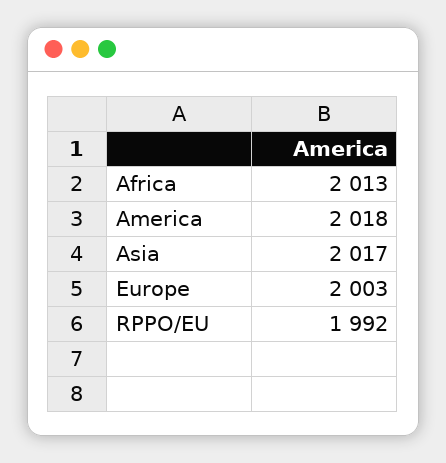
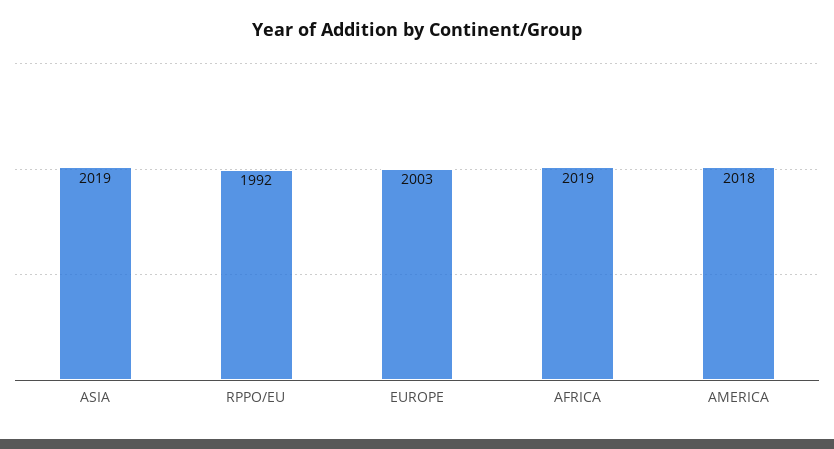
  {
-   "Africa": 2013,
+   "Africa": 2019,
    "America": 2018,
-   "Asia": 2017,
+   "Asia": 2019,
    "Europe": 2003,
    "RPPO/EU": 1992
  }

